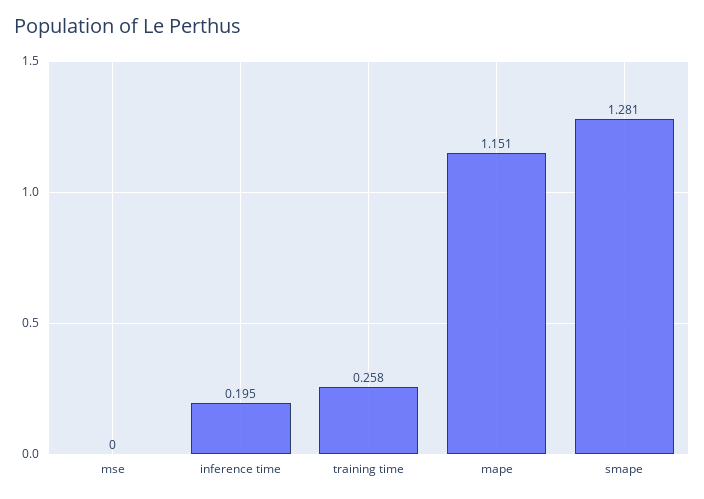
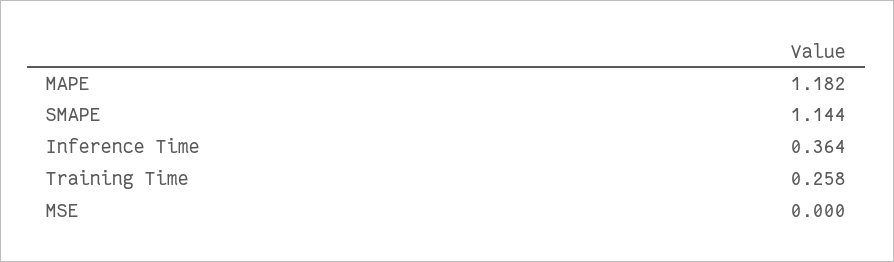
  {
    "mse": 0,
-   "inference time": 0.195,
+   "inference time": 0.364,
    "training time": 0.258,
-   "mape": 1.151,
+   "mape": 1.182,
-   "smape": 1.281
+   "smape": 1.144
  }

